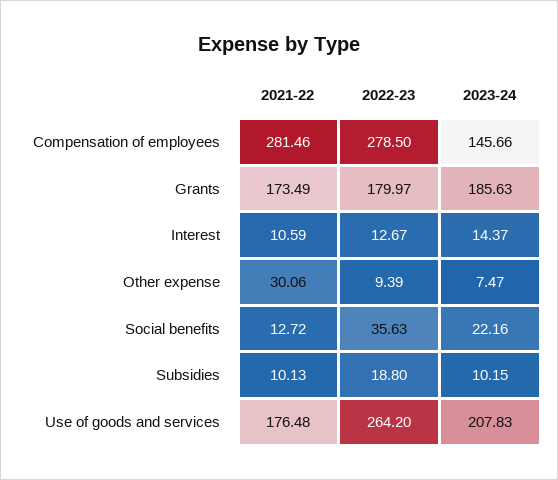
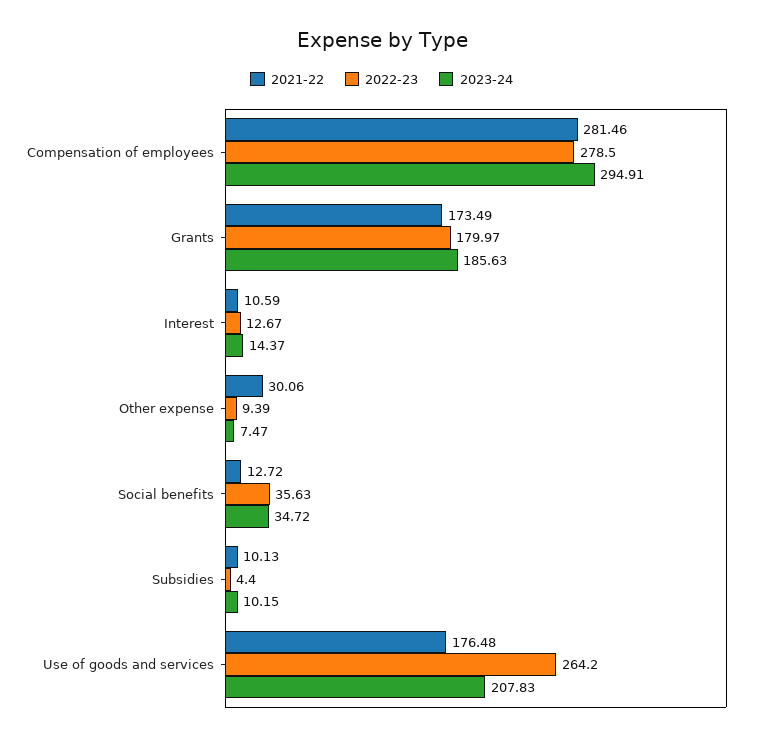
  {
    "2021-22": {
      "Compensation of employees": 281.46,
      "Grants": 173.49,
      "Interest": 10.59,
      "Other expense": 30.06,
      "Social benefits": 12.72,
      "Subsidies": 10.13,
      "Use of goods and services": 176.48
    },
    "2022-23": {
      "Compensation of employees": 278.5,
      "Grants": 179.97,
      "Interest": 12.67,
      "Other expense": 9.39,
      "Social benefits": 35.63,
-     "Subsidies": 18.8,
+     "Subsidies": 4.4,
      "Use of goods and services": 264.2
    },
    "2023-24": {
-     "Compensation of employees": 145.66,
+     "Compensation of employees": 294.91,
      "Grants": 185.63,
      "Interest": 14.37,
      "Other expense": 7.47,
-     "Social benefits": 22.16,
+     "Social benefits": 34.72,
      "Subsidies": 10.15,
      "Use of goods and services": 207.83
    }
  }

